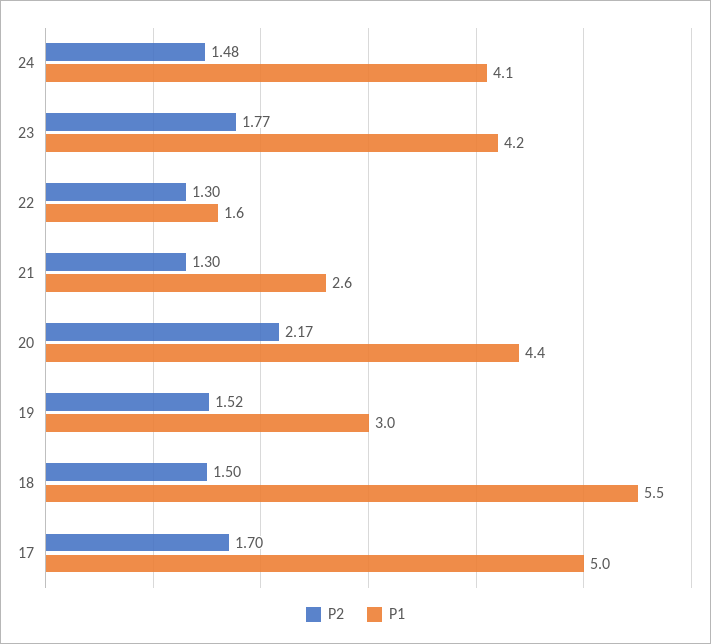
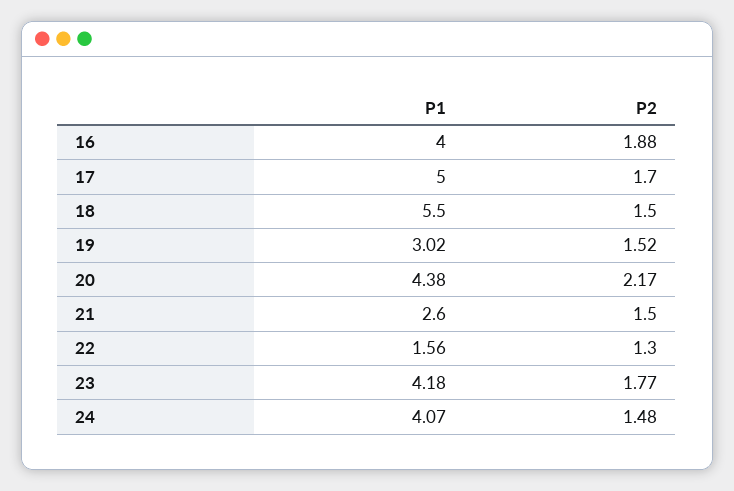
  {
    "P2": {
      "24": 1.48,
      "23": 1.77,
      "22": 1.3,
-     "21": 1.3,
+     "21": 1.5,
      "20": 2.17,
      "19": 1.52,
      "18": 1.5,
-     "17": 1.7
+     "17": 1.7,
+     "16": 1.88
    },
    "P1": {
      "24": 4.07,
      "23": 4.18,
      "22": 1.56,
      "21": 2.6,
      "20": 4.38,
      "19": 3.02,
      "18": 5.5,
-     "17": 5
+     "17": 5,
+     "16": 4
    }
  }

